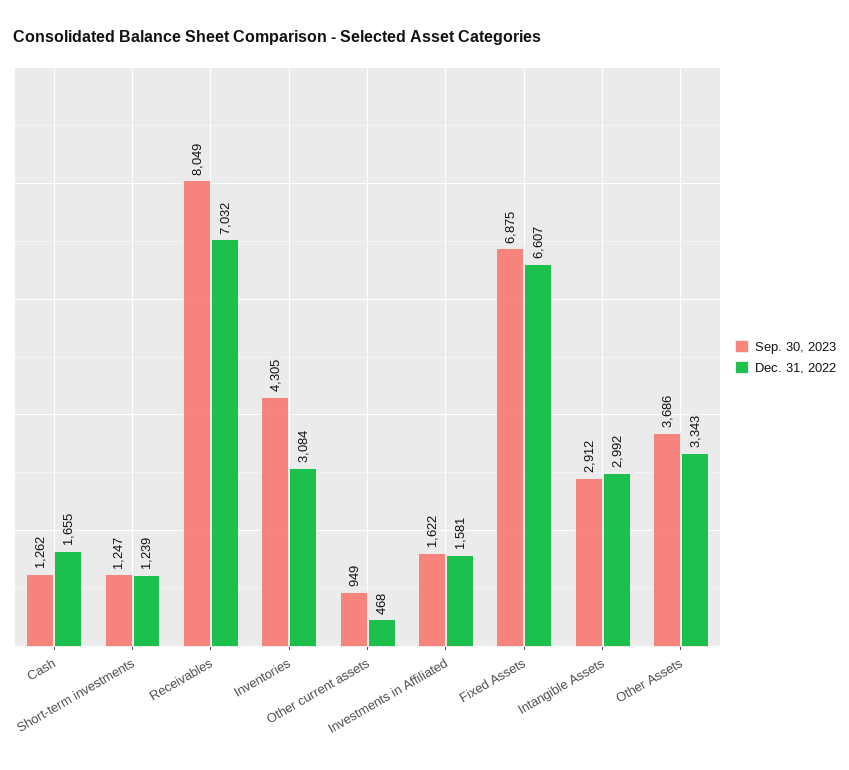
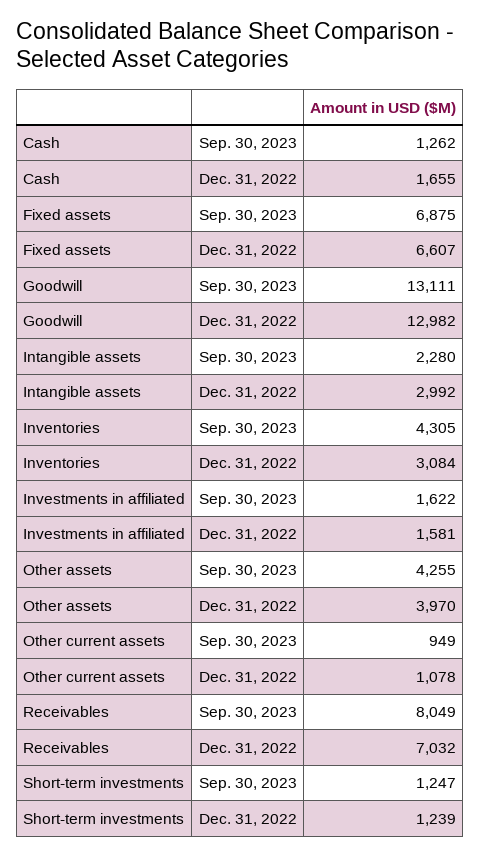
  {
    "Sep. 30, 2023": {
      "Cash": 1262,
      "Short-term investments": 1247,
      "Receivables": 8049,
      "Inventories": 4305,
      "Other current assets": 949,
      "Investments in Affiliated": 1622,
      "Fixed Assets": 6875,
-     "Intangible Assets": 2912,
+     "Intangible Assets": 2280,
-     "Other Assets": 3686
+     "Other Assets": 4255,
+     "Goodwill": 13111
    },
    "Dec. 31, 2022": {
      "Cash": 1655,
      "Short-term investments": 1239,
      "Receivables": 7032,
      "Inventories": 3084,
-     "Other current assets": 468,
+     "Other current assets": 1078,
      "Investments in Affiliated": 1581,
      "Fixed Assets": 6607,
      "Intangible Assets": 2992,
-     "Other Assets": 3343
+     "Other Assets": 3970,
+     "Goodwill": 12982
    }
  }

